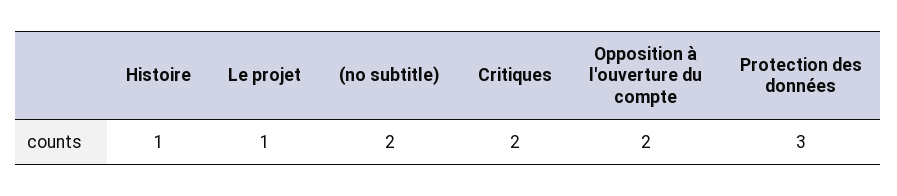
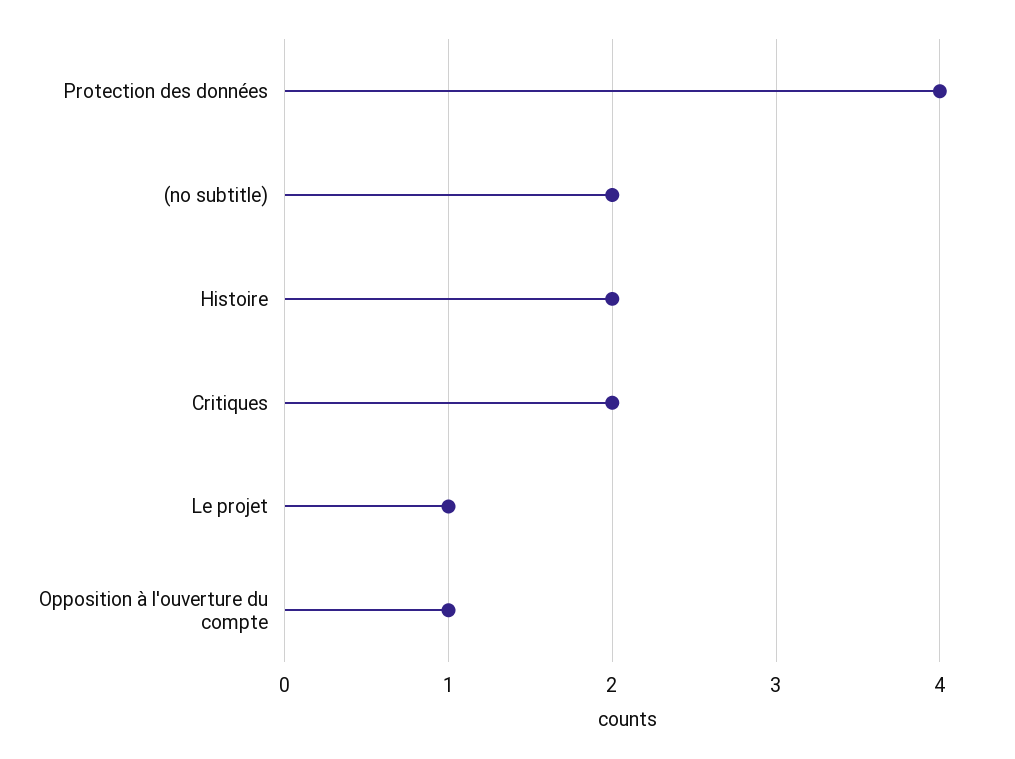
  {
-   "Histoire": 1,
+   "Histoire": 2,
    "Le projet": 1,
    "(no subtitle)": 2,
    "Critiques": 2,
-   "Opposition à l'ouverture du compte": 2,
+   "Opposition à l'ouverture du compte": 1,
-   "Protection des données": 3
+   "Protection des données": 4
  }

